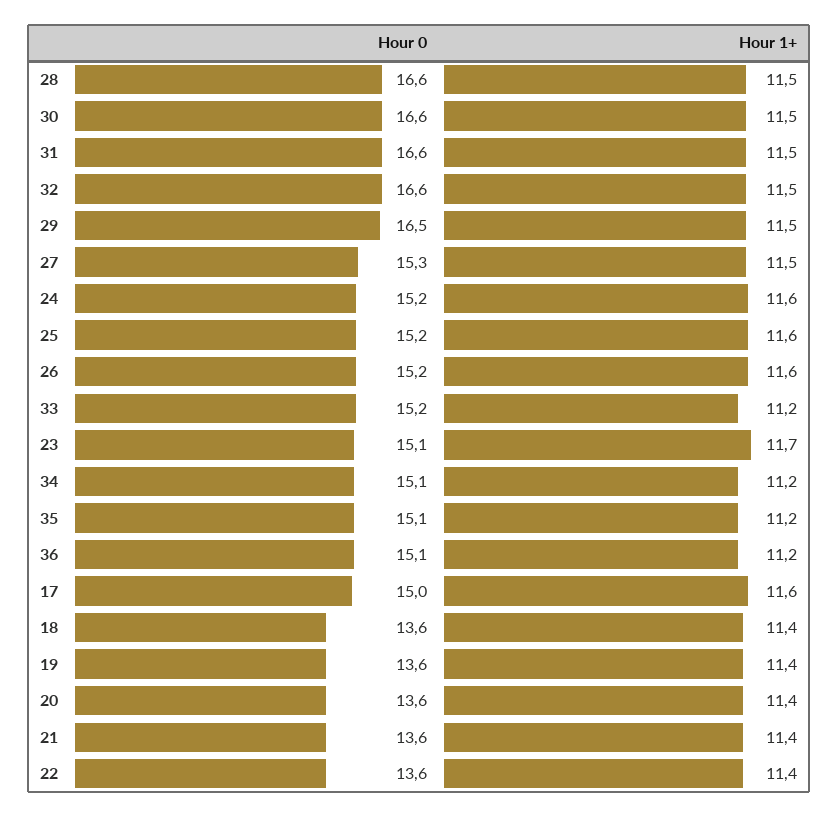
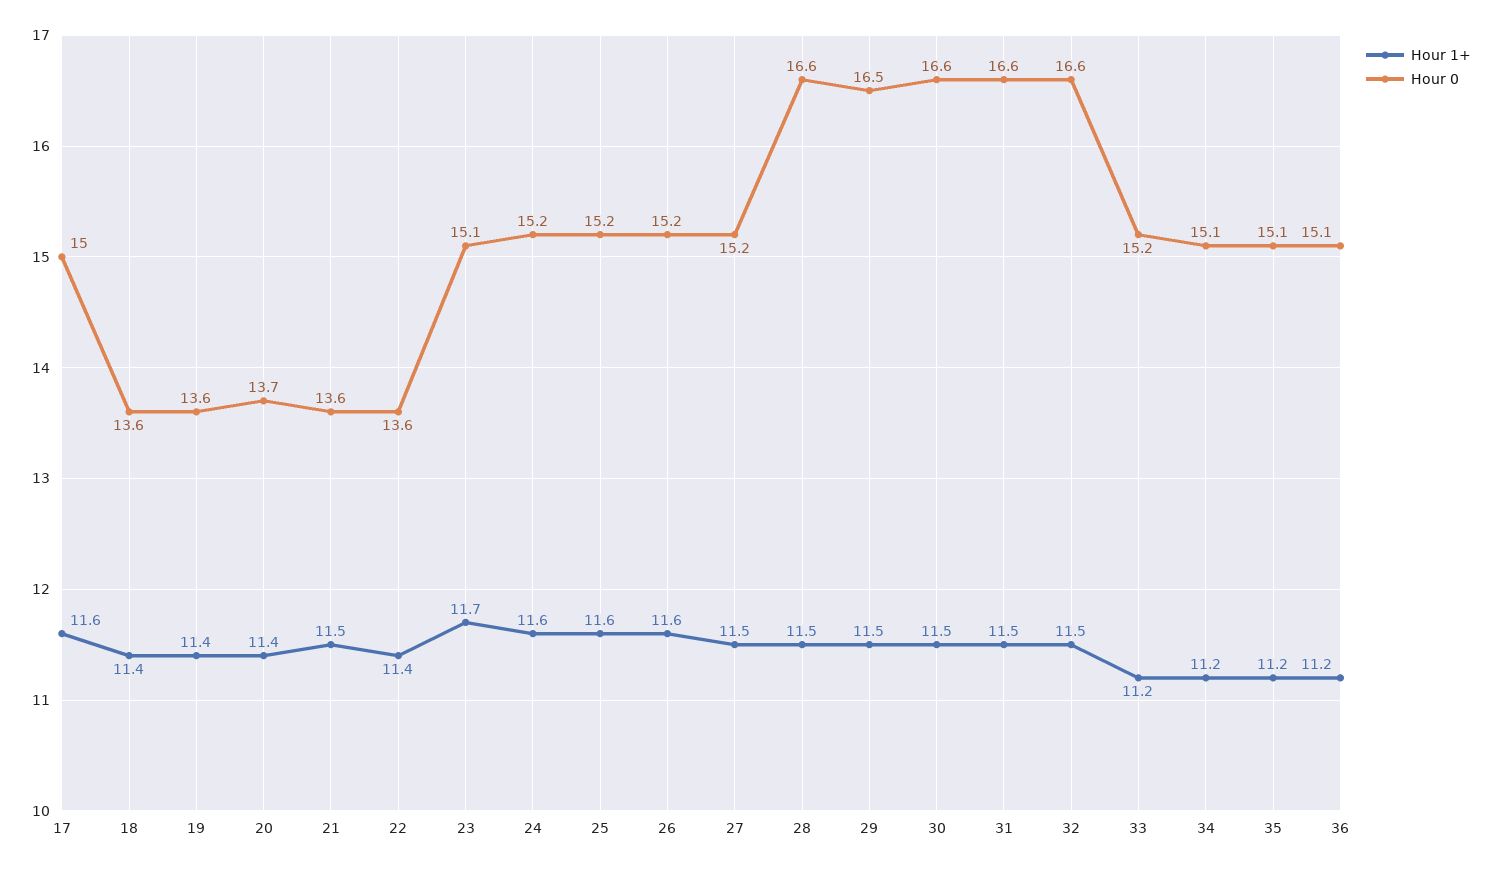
  {
    "Hour 0": {
      "28": 16.6,
      "30": 16.6,
      "31": 16.6,
      "32": 16.6,
      "29": 16.5,
-     "27": 15.3,
+     "27": 15.2,
      "24": 15.2,
      "25": 15.2,
      "26": 15.2,
      "33": 15.2,
      "23": 15.1,
      "34": 15.1,
      "35": 15.1,
      "36": 15.1,
      "17": 15,
      "18": 13.6,
      "19": 13.6,
-     "20": 13.6,
+     "20": 13.7,
      "21": 13.6,
      "22": 13.6
    },
    "Hour 1+": {
      "28": 11.5,
      "30": 11.5,
      "31": 11.5,
      "32": 11.5,
      "29": 11.5,
      "27": 11.5,
      "24": 11.6,
      "25": 11.6,
      "26": 11.6,
      "33": 11.2,
      "23": 11.7,
      "34": 11.2,
      "35": 11.2,
      "36": 11.2,
      "17": 11.6,
      "18": 11.4,
      "19": 11.4,
      "20": 11.4,
-     "21": 11.4,
+     "21": 11.5,
      "22": 11.4
    }
  }

